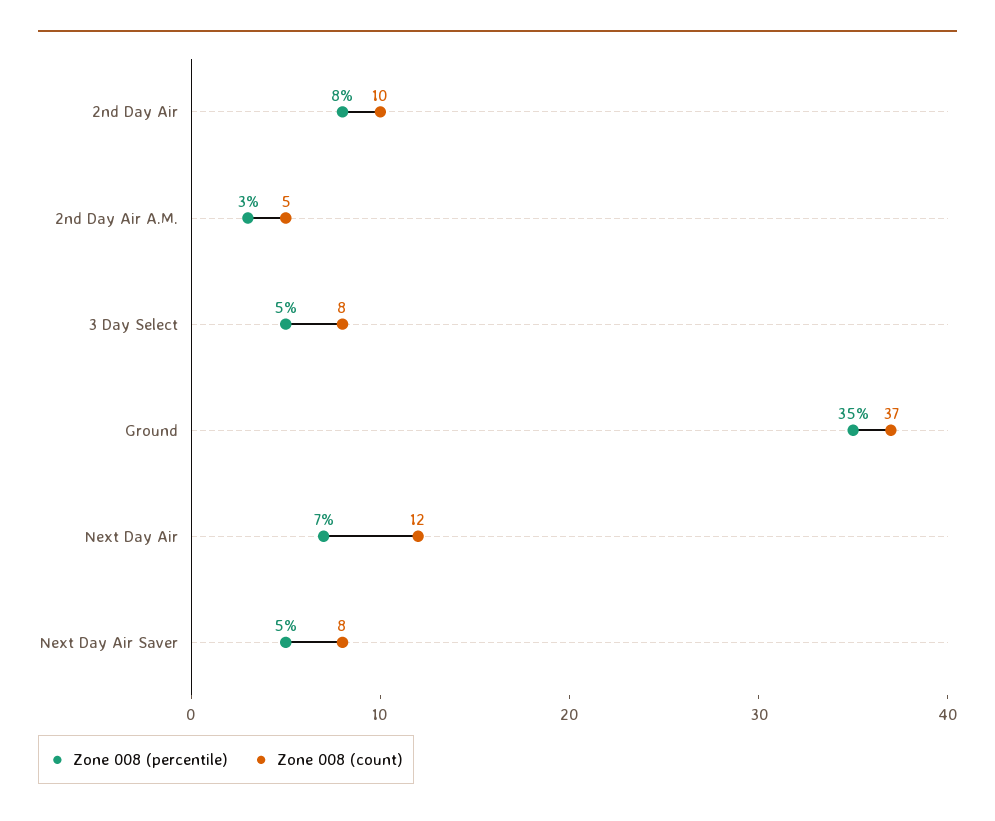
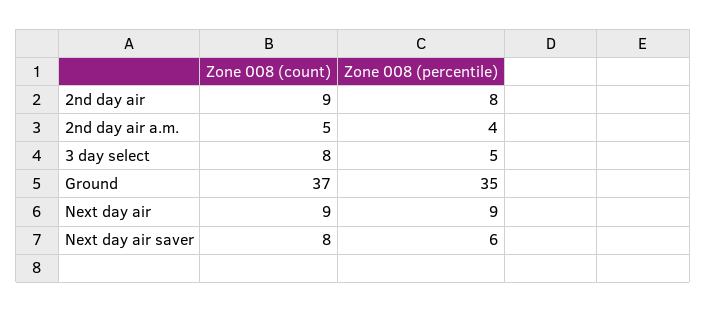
  {
    "Zone 008 (percentile)": {
      "2nd Day Air": 8,
-     "2nd Day Air A.M.": 3,
+     "2nd Day Air A.M.": 4,
      "3 Day Select": 5,
      "Ground": 35,
-     "Next Day Air": 7,
+     "Next Day Air": 9,
-     "Next Day Air Saver": 5
+     "Next Day Air Saver": 6
    },
    "Zone 008 (count)": {
-     "2nd Day Air": 10,
+     "2nd Day Air": 9,
      "2nd Day Air A.M.": 5,
      "3 Day Select": 8,
      "Ground": 37,
-     "Next Day Air": 12,
+     "Next Day Air": 9,
      "Next Day Air Saver": 8
    }
  }

